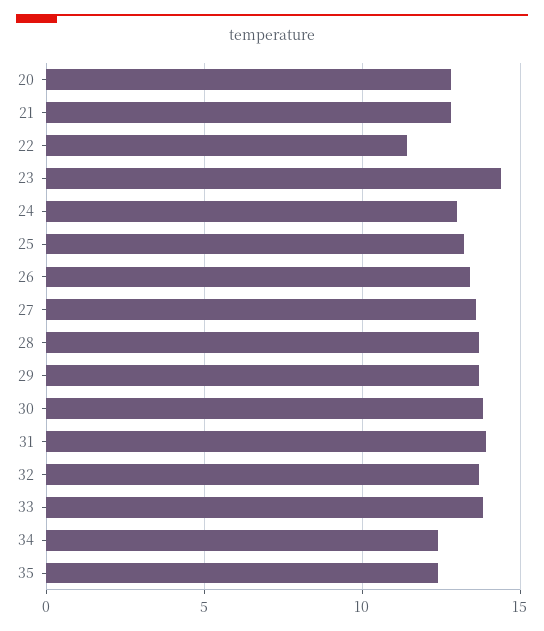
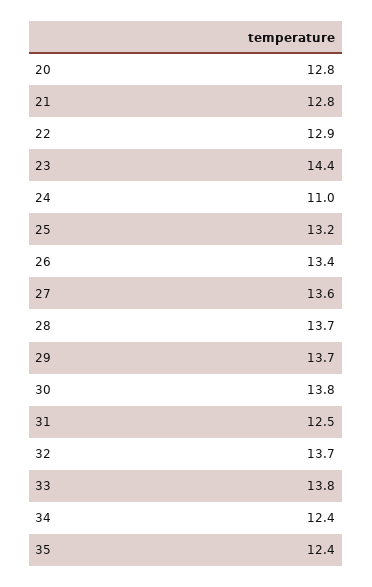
  {
    "20": 12.8,
    "21": 12.8,
-   "22": 11.5,
+   "22": 12.9,
    "23": 14.4,
-   "24": 13,
+   "24": 11,
    "25": 13.2,
    "26": 13.4,
    "27": 13.6,
    "28": 13.7,
    "29": 13.7,
    "30": 13.8,
-   "31": 14,
+   "31": 12.5,
    "32": 13.7,
    "33": 13.8,
    "34": 12.4,
    "35": 12.4
  }

